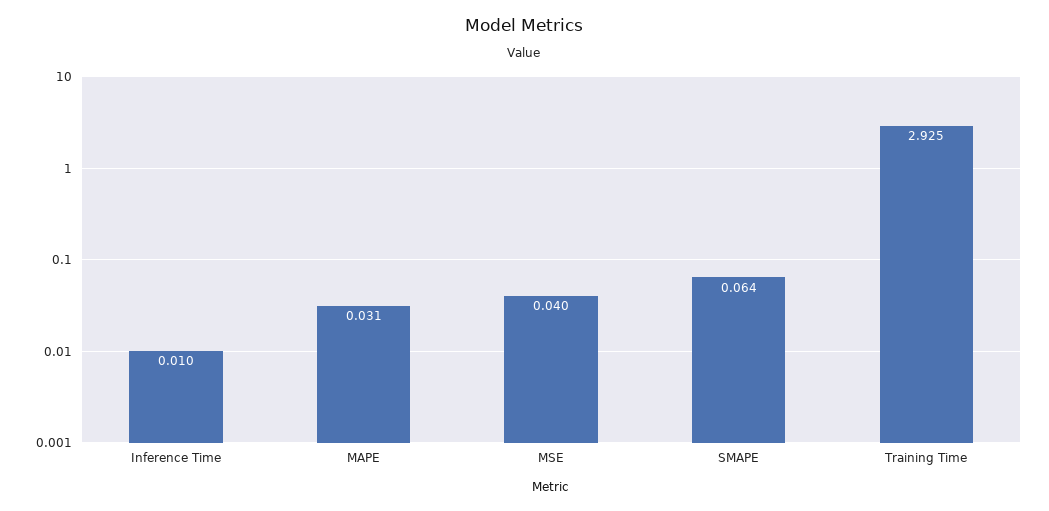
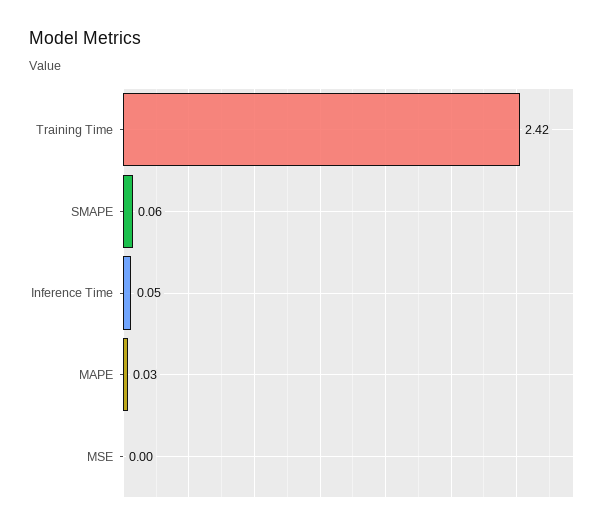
  {
-   "Inference Time": 0.01,
+   "Inference Time": 0.05,
    "MAPE": 0.031,
-   "MSE": 0.04,
+   "MSE": 0,
    "SMAPE": 0.064,
-   "Training Time": 2.925
+   "Training Time": 2.42
  }

